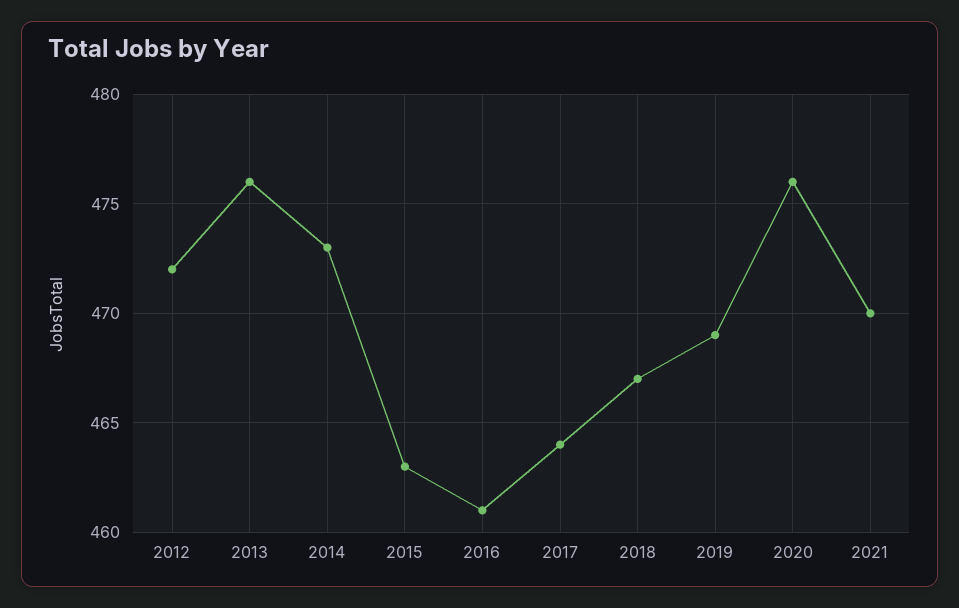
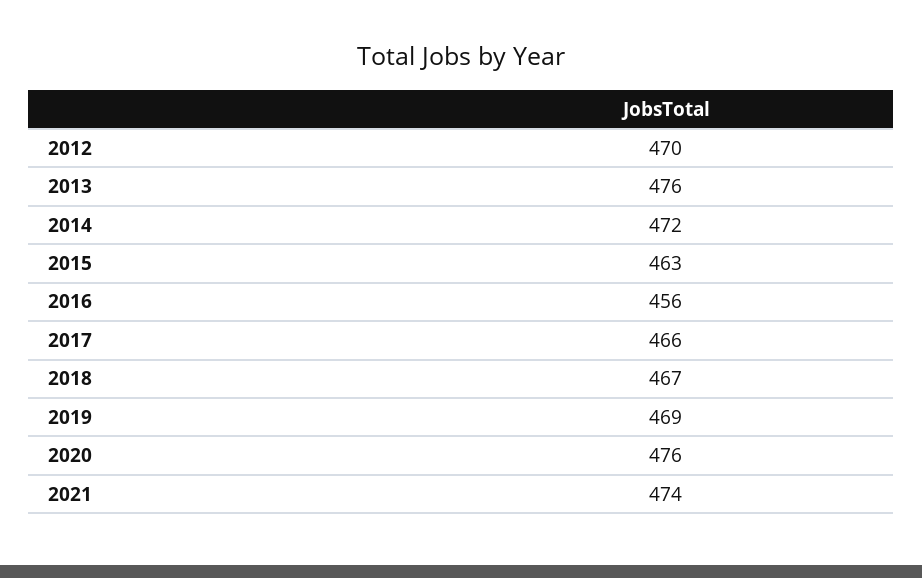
  {
-   "2012": 472,
+   "2012": 470,
    "2013": 476,
-   "2014": 473,
+   "2014": 472,
    "2015": 463,
-   "2016": 461,
+   "2016": 456,
-   "2017": 464,
+   "2017": 466,
    "2018": 467,
    "2019": 469,
    "2020": 476,
-   "2021": 470
+   "2021": 474
  }

